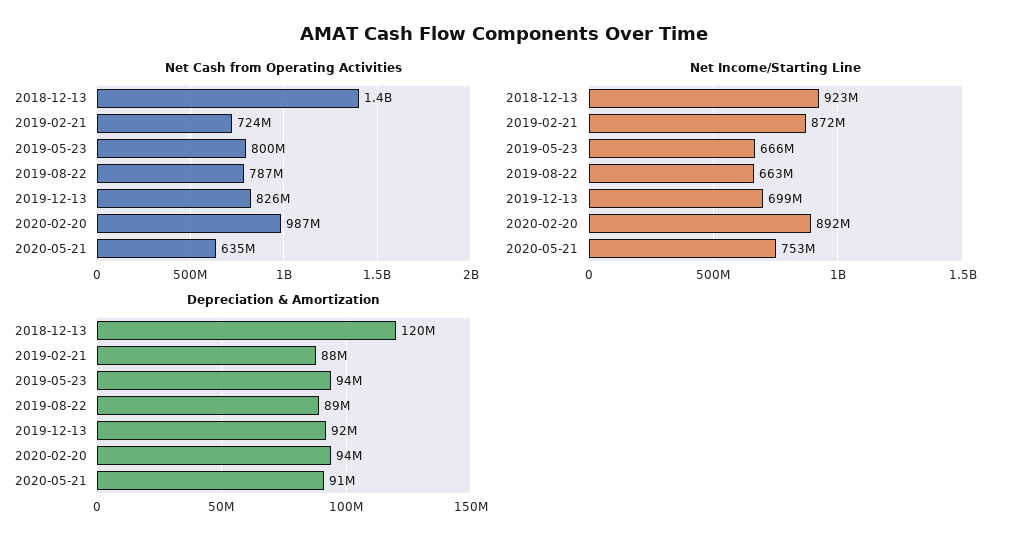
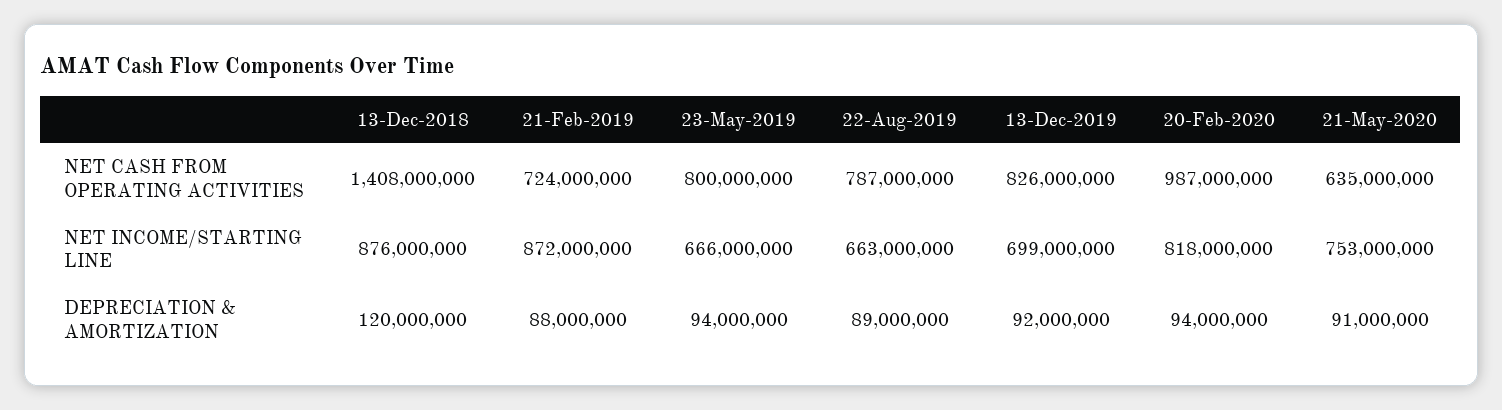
  {
    "Net Cash from Operating Activities": {
      "2018-12-13": 1408000000,
      "2019-02-21": 724000000,
      "2019-05-23": 800000000,
      "2019-08-22": 787000000,
      "2019-12-13": 826000000,
      "2020-02-20": 987000000,
      "2020-05-21": 635000000
    },
    "Net Income/Starting Line": {
-     "2018-12-13": 923000000,
+     "2018-12-13": 876000000,
      "2019-02-21": 872000000,
      "2019-05-23": 666000000,
      "2019-08-22": 663000000,
      "2019-12-13": 699000000,
-     "2020-02-20": 892000000,
+     "2020-02-20": 818000000,
      "2020-05-21": 753000000
    },
    "Depreciation & Amortization": {
      "2018-12-13": 120000000,
      "2019-02-21": 88000000,
      "2019-05-23": 94000000,
      "2019-08-22": 89000000,
      "2019-12-13": 92000000,
      "2020-02-20": 94000000,
      "2020-05-21": 91000000
    }
  }

